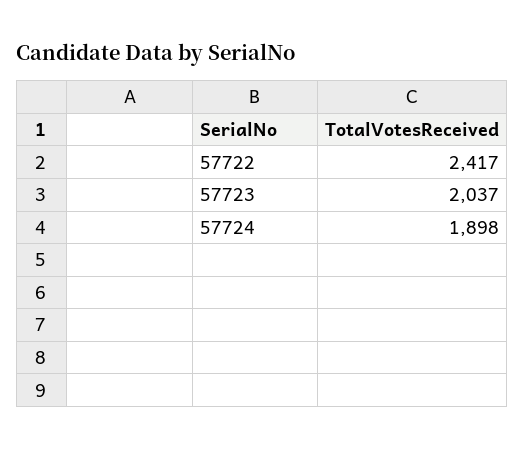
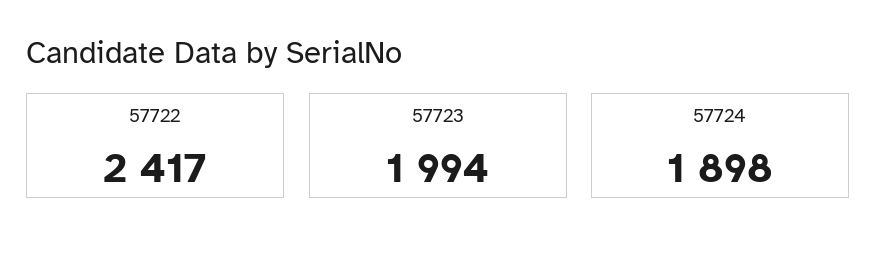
  {
    "57722": 2417,
-   "57723": 2037,
+   "57723": 1994,
    "57724": 1898
  }

